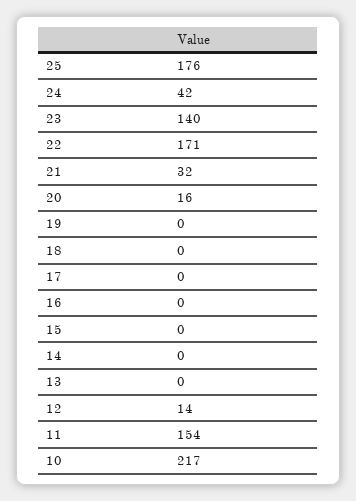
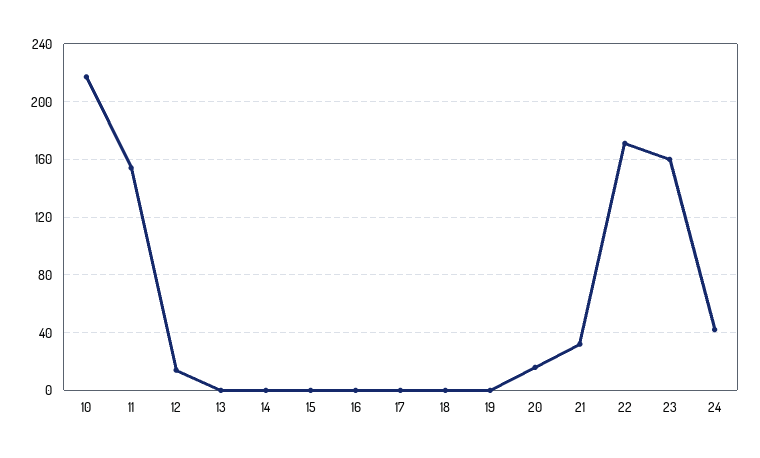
  {
-   "25": 176,
    "24": 42,
-   "23": 140,
+   "23": 160,
    "22": 171,
    "21": 32,
    "20": 16,
    "19": 0,
    "18": 0,
    "17": 0,
    "16": 0,
    "15": 0,
    "14": 0,
    "13": 0,
    "12": 14,
    "11": 154,
    "10": 217
  }

